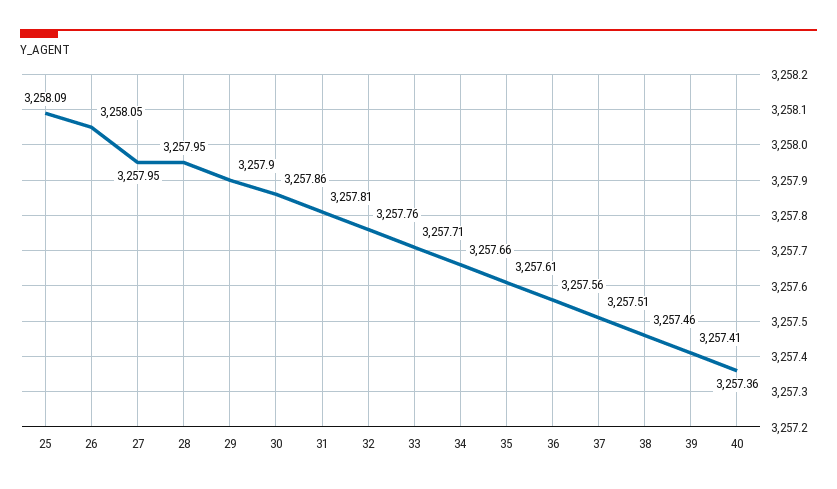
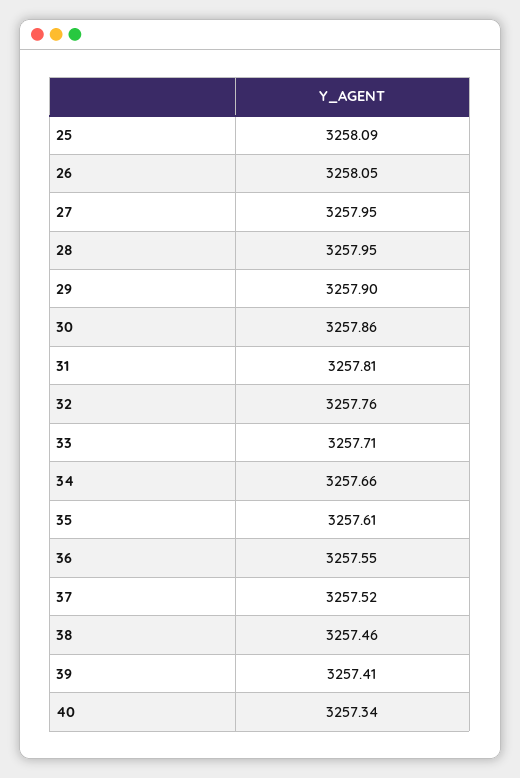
  {
    "25": 3258.09,
    "26": 3258.05,
    "27": 3257.95,
    "28": 3257.95,
    "29": 3257.9,
    "30": 3257.86,
    "31": 3257.81,
    "32": 3257.76,
    "33": 3257.71,
    "34": 3257.66,
    "35": 3257.61,
-   "36": 3257.56,
+   "36": 3257.55,
-   "37": 3257.51,
+   "37": 3257.52,
    "38": 3257.46,
    "39": 3257.41,
-   "40": 3257.36
+   "40": 3257.34
  }

